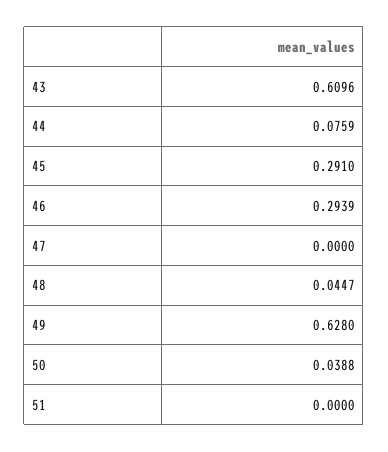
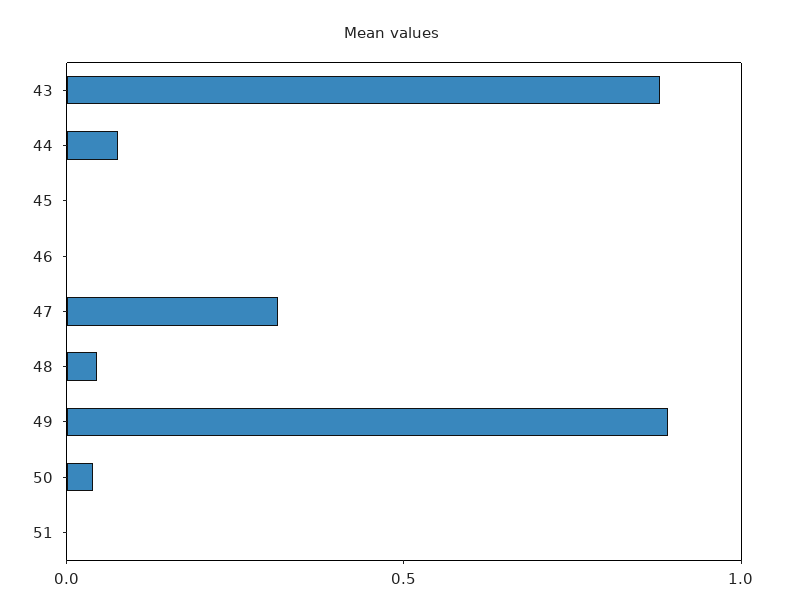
  {
-   "43": 0.6096,
+   "43": 0.9,
    "44": 0.0759,
-   "45": 0.291,
+   "45": 0,
-   "46": 0.2939,
+   "46": 0,
-   "47": 0,
+   "47": 0.3,
    "48": 0.0447,
-   "49": 0.628,
+   "49": 0.9,
    "50": 0.0388,
    "51": 0
  }

